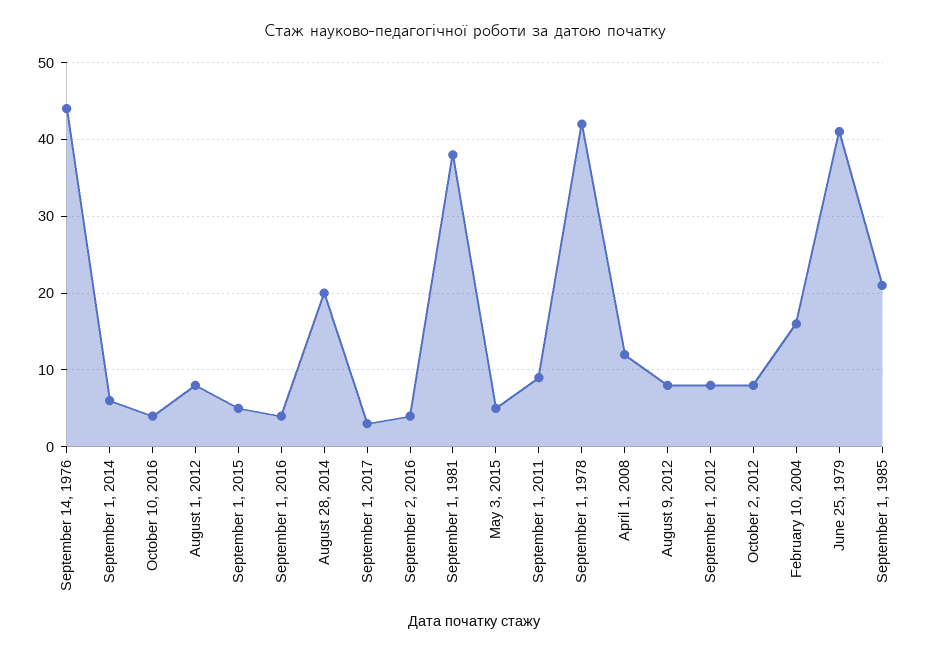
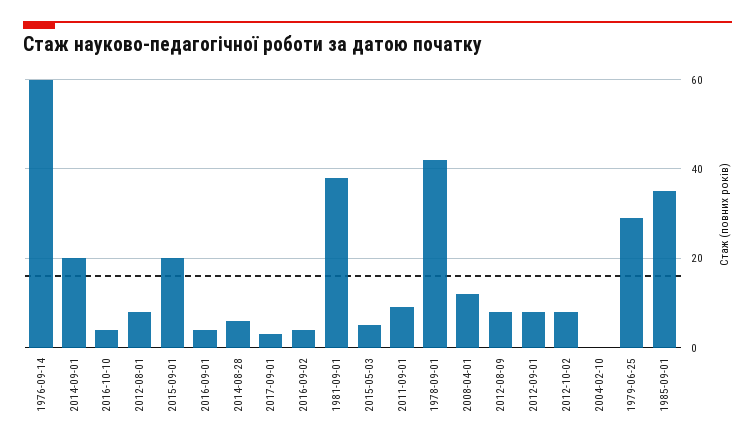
  {
-   "September 14, 1976": 44,
+   "September 14, 1976": 60,
-   "September 1, 2014": 6,
+   "September 1, 2014": 20,
    "October 10, 2016": 4,
    "August 1, 2012": 8,
-   "September 1, 2015": 5,
+   "September 1, 2015": 20,
    "September 1, 2016": 4,
-   "August 28, 2014": 20,
+   "August 28, 2014": 5,
    "September 1, 2017": 3,
    "September 2, 2016": 4,
    "September 1, 1981": 38,
    "May 3, 2015": 5,
    "September 1, 2011": 9,
    "September 1, 1978": 42,
    "April 1, 2008": 12,
    "August 9, 2012": 8,
    "September 1, 2012": 8,
    "October 2, 2012": 8,
-   "February 10, 2004": 16,
+   "February 10, 2004": 0,
-   "June 25, 1979": 41,
+   "June 25, 1979": 30,
-   "September 1, 1985": 21
+   "September 1, 1985": 35
  }

